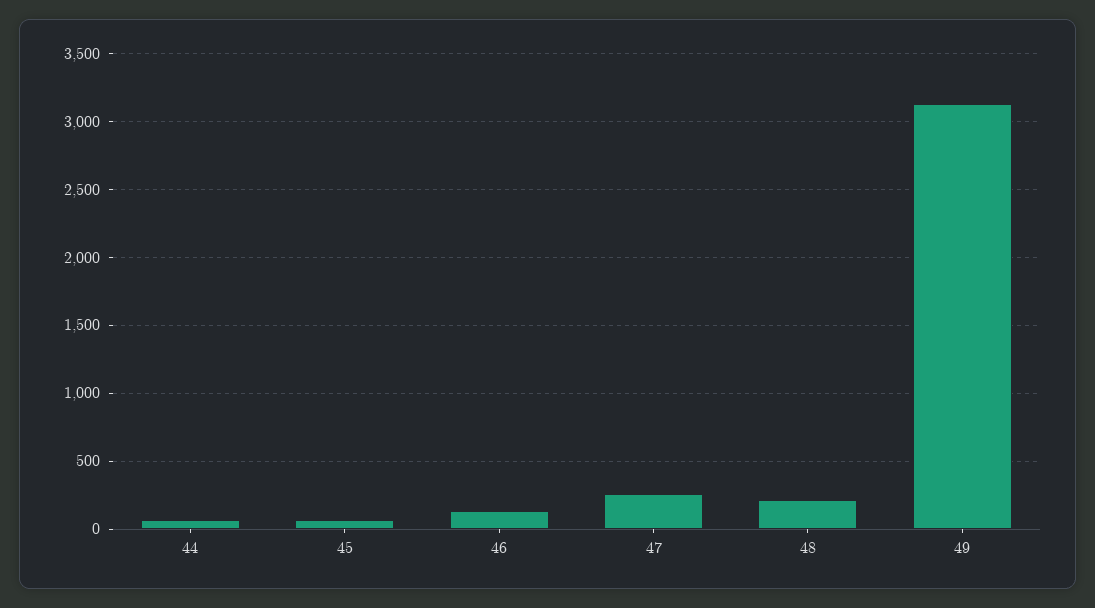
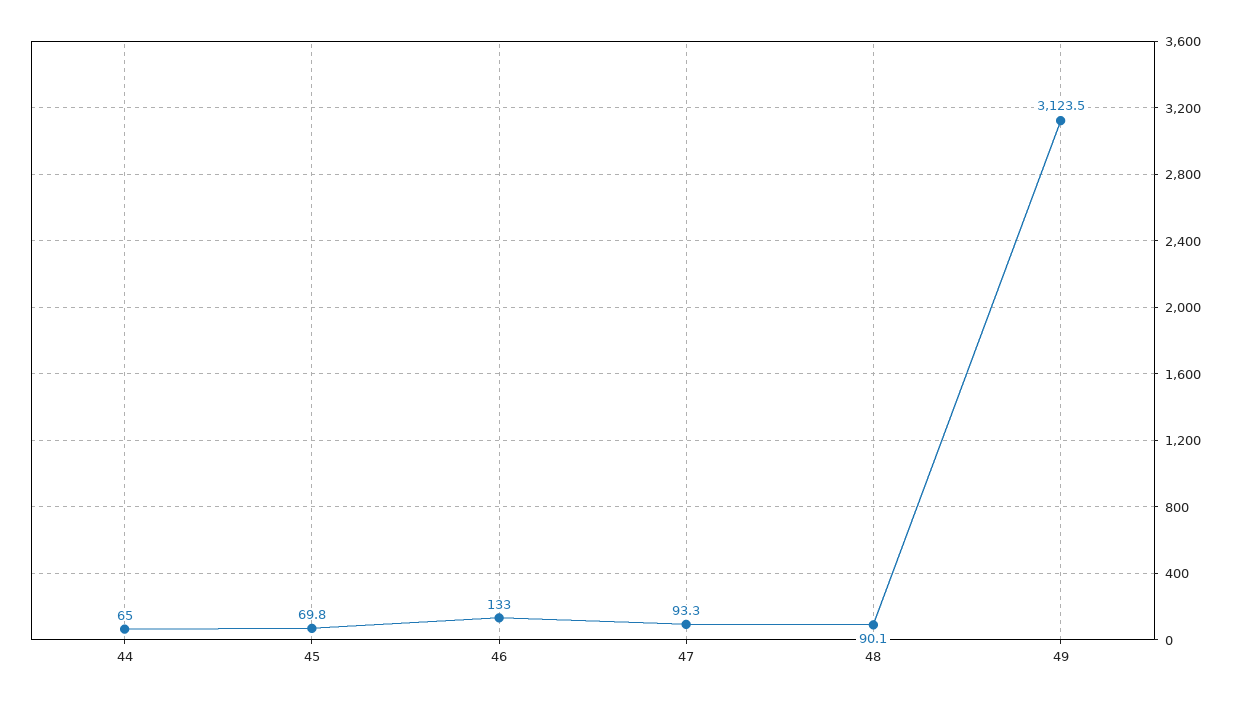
  {
    "44": 65,
    "45": 69.8,
    "46": 133,
-   "47": 250,
+   "47": 93.3,
-   "48": 200,
+   "48": 90.1,
    "49": 3123.5
  }

